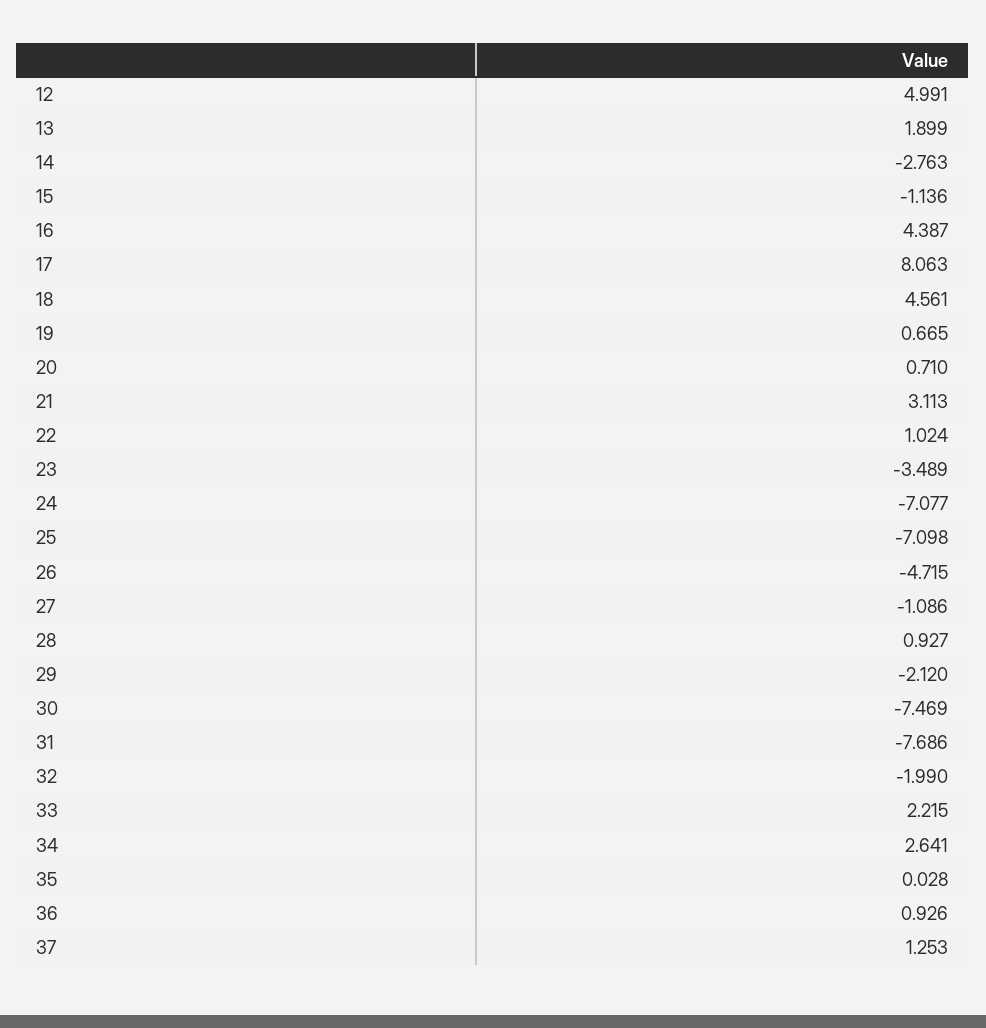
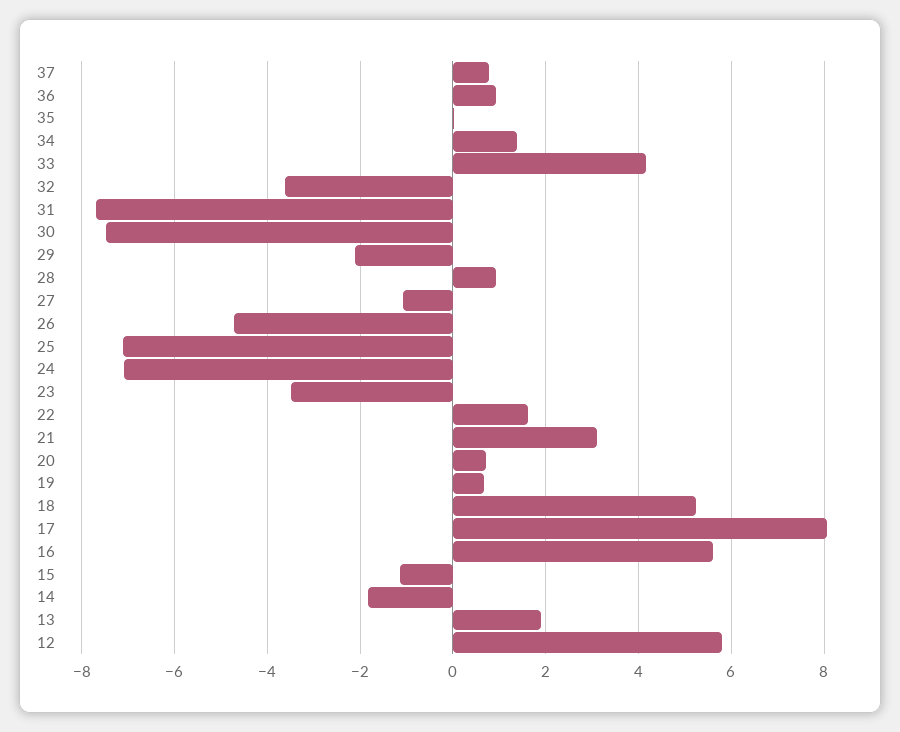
  {
-   "12": 4.991,
+   "12": 5.8,
    "13": 1.899,
-   "14": -2.763,
+   "14": -1.8,
    "15": -1.136,
-   "16": 4.387,
+   "16": 5.6,
    "17": 8.063,
-   "18": 4.561,
+   "18": 5.2,
    "19": 0.665,
    "20": 0.71,
    "21": 3.113,
-   "22": 1.024,
+   "22": 1.6,
    "23": -3.489,
    "24": -7.077,
    "25": -7.098,
    "26": -4.715,
    "27": -1.086,
    "28": 0.927,
    "29": -2.12,
    "30": -7.469,
    "31": -7.686,
-   "32": -1.99,
+   "32": -3.6,
-   "33": 2.215,
+   "33": 4.2,
-   "34": 2.641,
+   "34": 1.4,
    "35": 0.028,
    "36": 0.926,
-   "37": 1.253
+   "37": 0.8
  }

